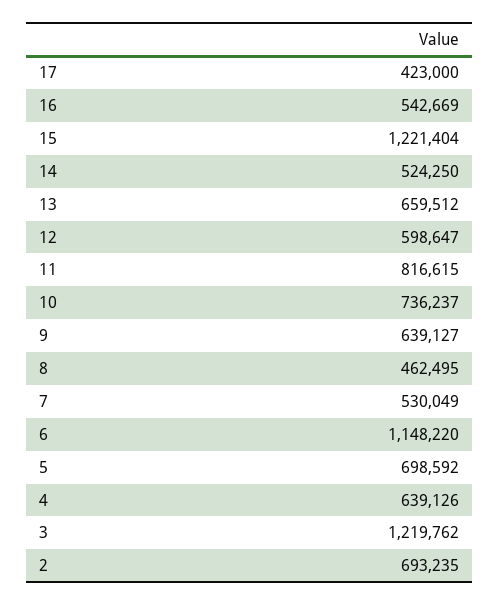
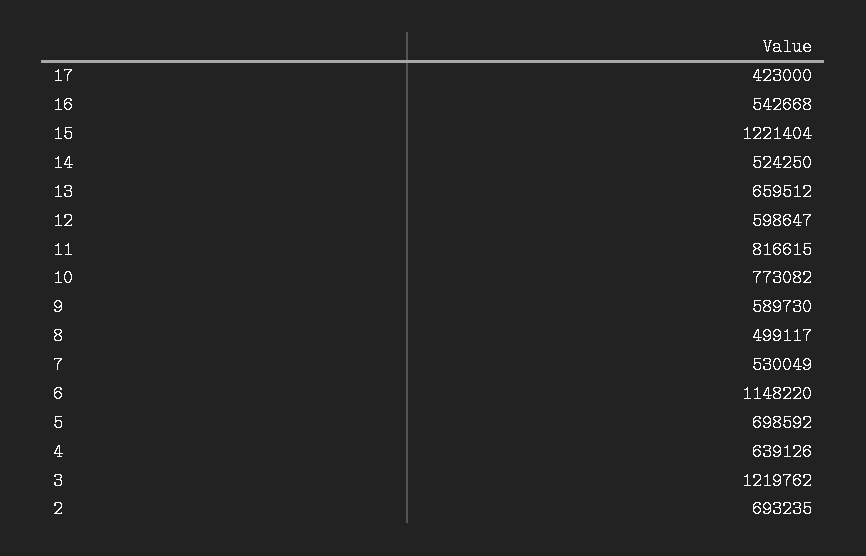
  {
    "17": 423000,
-   "16": 542669,
+   "16": 542668,
    "15": 1221404,
    "14": 524250,
    "13": 659512,
    "12": 598647,
    "11": 816615,
-   "10": 736237,
+   "10": 773082,
-   "9": 639127,
+   "9": 589730,
-   "8": 462495,
+   "8": 499117,
    "7": 530049,
    "6": 1148220,
    "5": 698592,
    "4": 639126,
    "3": 1219762,
    "2": 693235
  }

